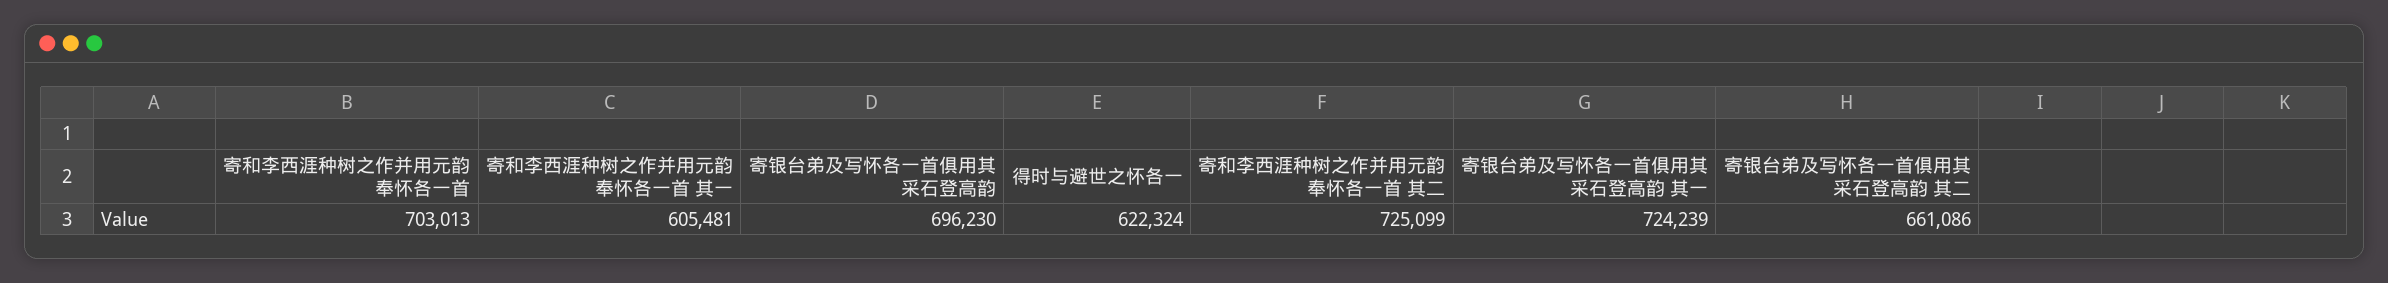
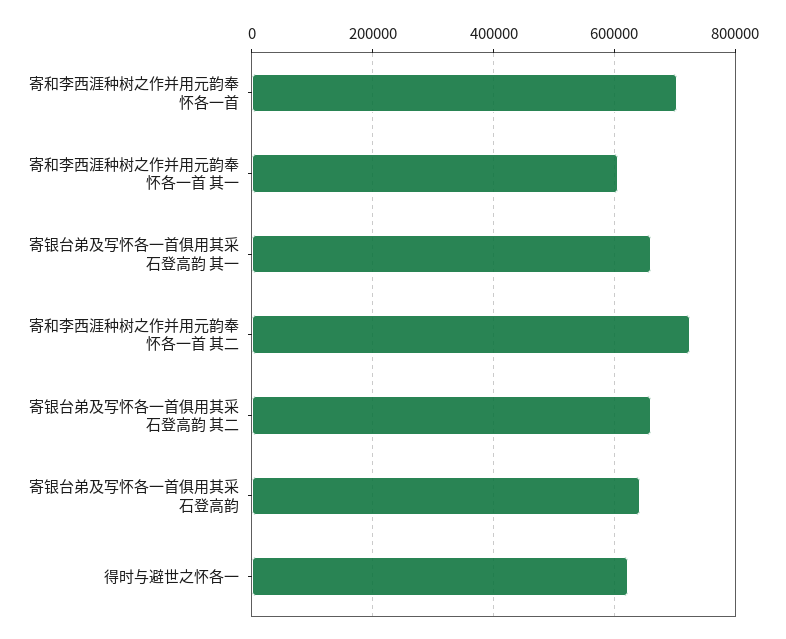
  {
    "寄和李西涯种树之作并用元韵奉怀各一首": 703013,
    "寄和李西涯种树之作并用元韵奉怀各一首 其一": 605481,
-   "寄银台弟及写怀各一首俱用其采石登高韵": 696230,
+   "寄银台弟及写怀各一首俱用其采石登高韵": 640000,
    "得时与避世之怀各一": 622324,
    "寄和李西涯种树之作并用元韵奉怀各一首 其二": 725099,
-   "寄银台弟及写怀各一首俱用其采石登高韵 其一": 724239,
+   "寄银台弟及写怀各一首俱用其采石登高韵 其一": 660000,
    "寄银台弟及写怀各一首俱用其采石登高韵 其二": 661086
  }

